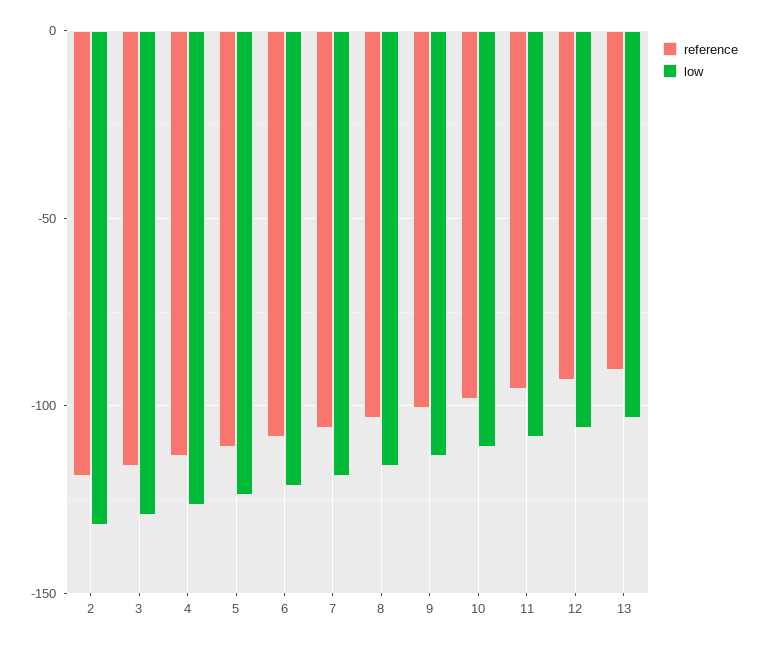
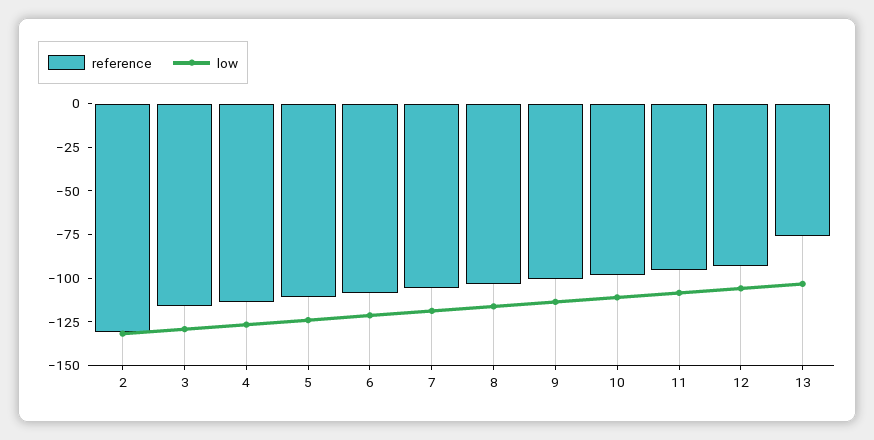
  {
    "reference": {
-     "2": -120,
+     "2": -130,
      "3": -115,
      "4": -115,
      "5": -110,
      "6": -110,
      "7": -105,
      "8": -105,
      "9": -100,
      "10": -100,
      "11": -95,
      "12": -95,
-     "13": -90
+     "13": -75
    },
    "low": {
      "2": -130,
      "3": -130,
      "4": -125,
      "5": -125,
      "6": -120,
      "7": -120,
      "8": -115,
      "9": -115,
      "10": -110,
      "11": -110,
      "12": -105,
      "13": -105
    }
  }

